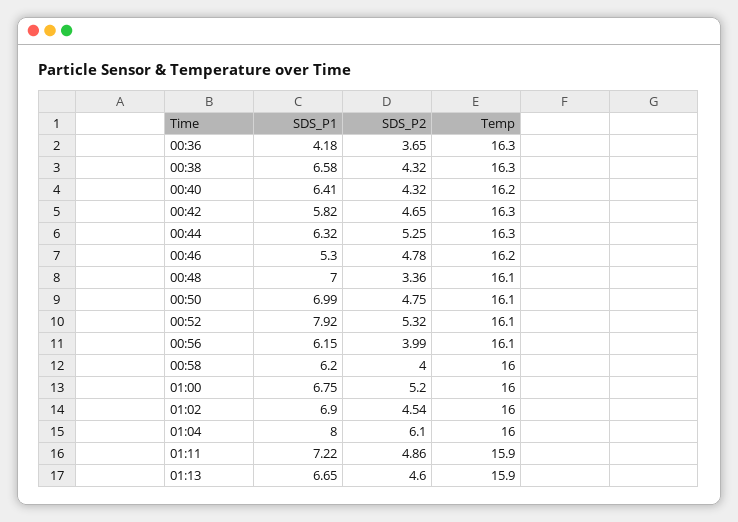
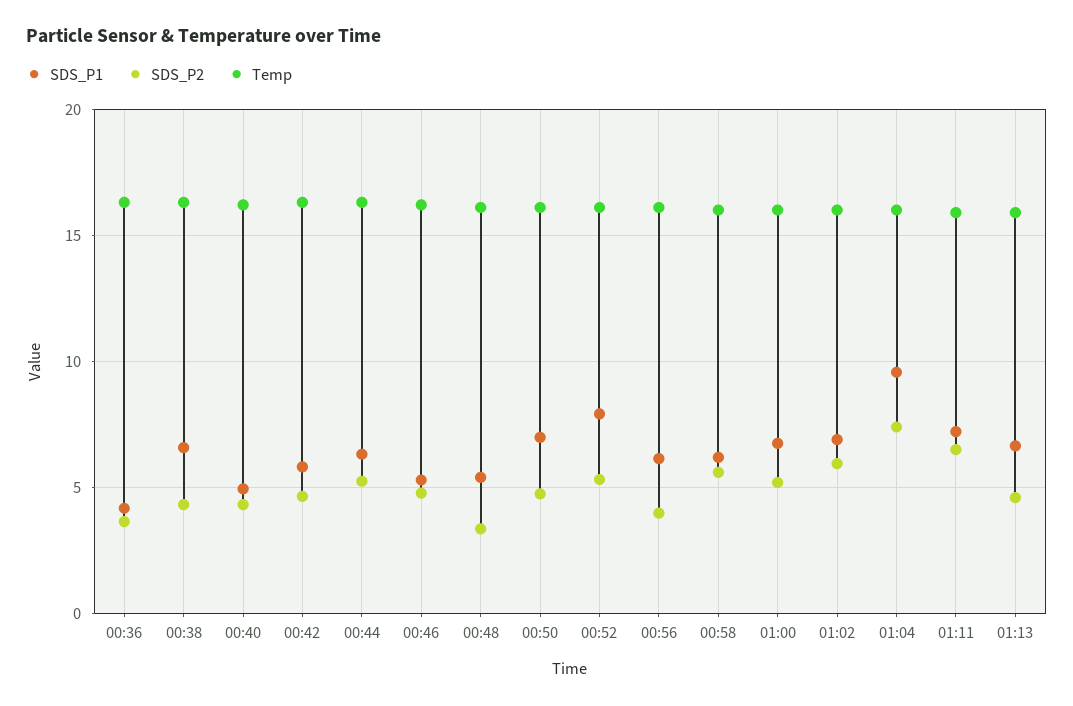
  {
    "SDS_P1": {
      "00:36": 4.18,
      "00:38": 6.58,
-     "00:40": 6.41,
+     "00:40": 5,
      "00:42": 5.82,
      "00:44": 6.32,
      "00:46": 5.3,
-     "00:48": 7,
+     "00:48": 5.5,
      "00:50": 6.99,
      "00:52": 7.92,
      "00:56": 6.15,
      "00:58": 6.2,
      "01:00": 6.75,
      "01:02": 6.9,
-     "01:04": 8,
+     "01:04": 9.5,
      "01:11": 7.22,
      "01:13": 6.65
    },
    "SDS_P2": {
      "00:36": 3.65,
      "00:38": 4.32,
      "00:40": 4.32,
      "00:42": 4.65,
      "00:44": 5.25,
      "00:46": 4.78,
      "00:48": 3.36,
      "00:50": 4.75,
      "00:52": 5.32,
      "00:56": 3.99,
-     "00:58": 4,
+     "00:58": 5.5,
      "01:00": 5.2,
-     "01:02": 4.54,
+     "01:02": 6,
-     "01:04": 6.1,
+     "01:04": 7.5,
-     "01:11": 4.86,
+     "01:11": 6.5,
      "01:13": 4.6
    },
    "Temp": {
      "00:36": 16.3,
      "00:38": 16.3,
      "00:40": 16.2,
      "00:42": 16.3,
      "00:44": 16.3,
      "00:46": 16.2,
      "00:48": 16.1,
      "00:50": 16.1,
      "00:52": 16.1,
      "00:56": 16.1,
      "00:58": 16,
      "01:00": 16,
      "01:02": 16,
      "01:04": 16,
      "01:11": 15.9,
      "01:13": 15.9
    }
  }

